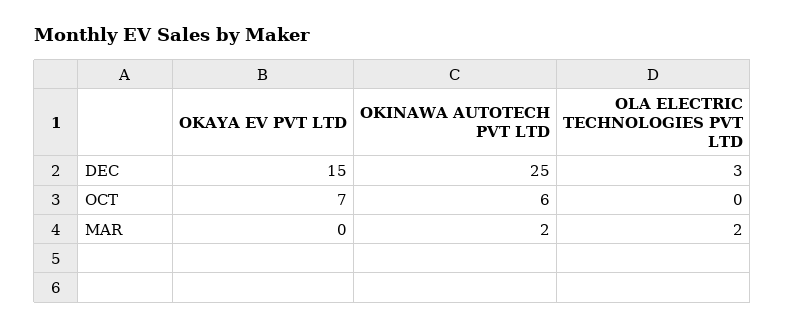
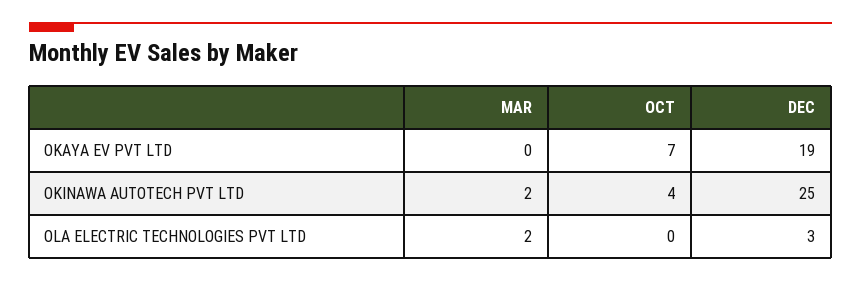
  {
    "OKAYA EV PVT LTD": {
-     "DEC": 15,
+     "DEC": 19,
      "OCT": 7,
      "MAR": 0
    },
    "OKINAWA AUTOTECH PVT LTD": {
      "DEC": 25,
-     "OCT": 6,
+     "OCT": 4,
      "MAR": 2
    },
    "OLA ELECTRIC TECHNOLOGIES PVT LTD": {
      "DEC": 3,
      "OCT": 0,
      "MAR": 2
    }
  }

